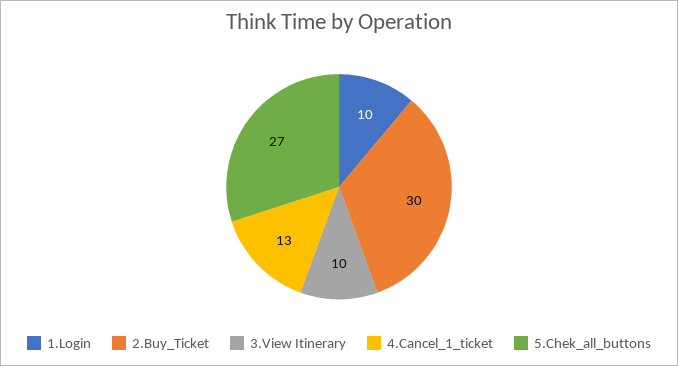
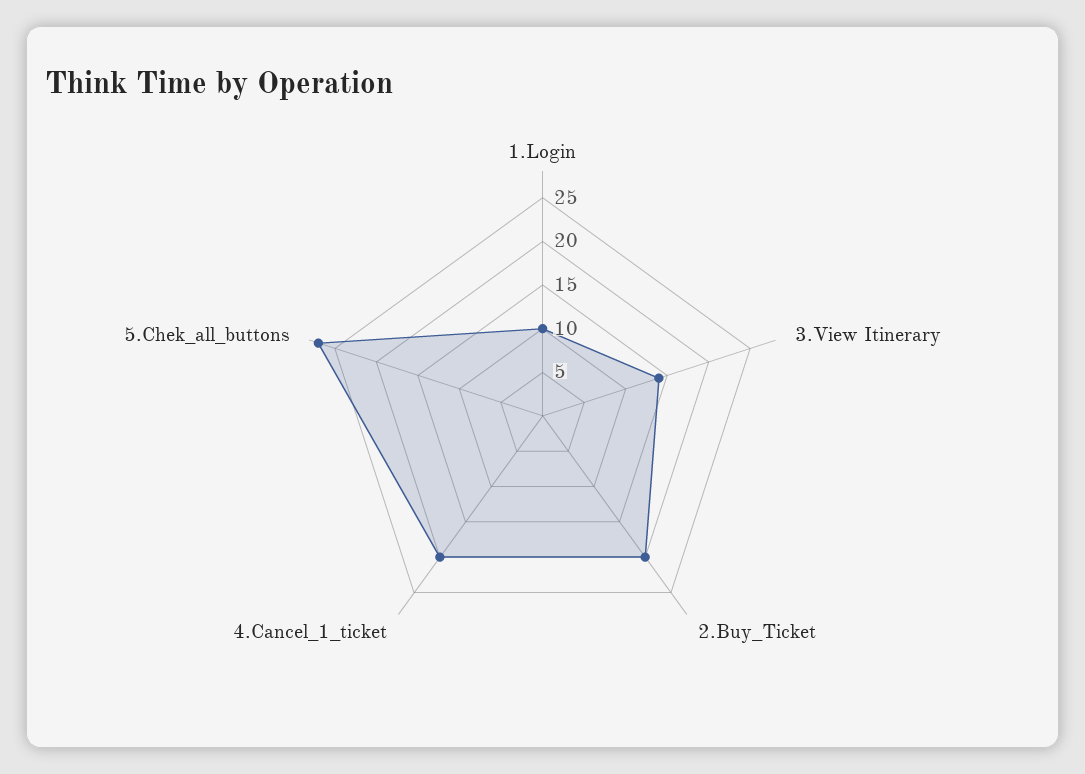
  {
    "1.Login": 10,
-   "2.Buy_Ticket": 30,
+   "2.Buy_Ticket": 20,
-   "3.View Itinerary": 10,
+   "3.View Itinerary": 14,
-   "4.Cancel_1_ticket": 13,
+   "4.Cancel_1_ticket": 20,
    "5.Chek_all_buttons": 27
  }

